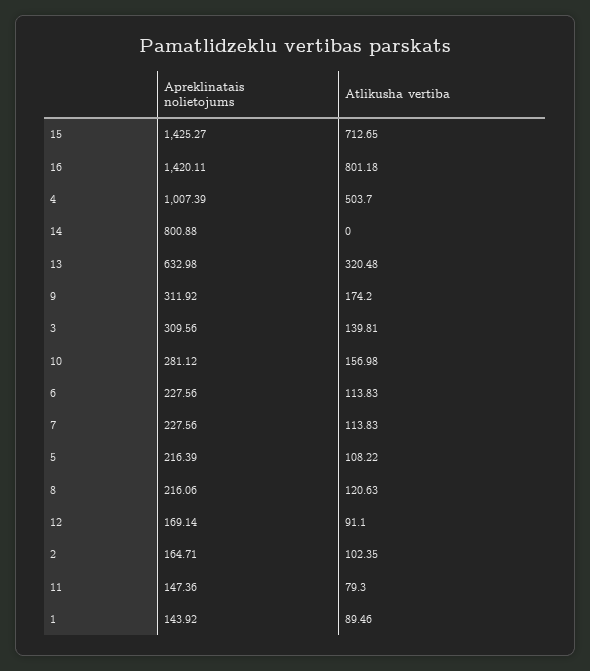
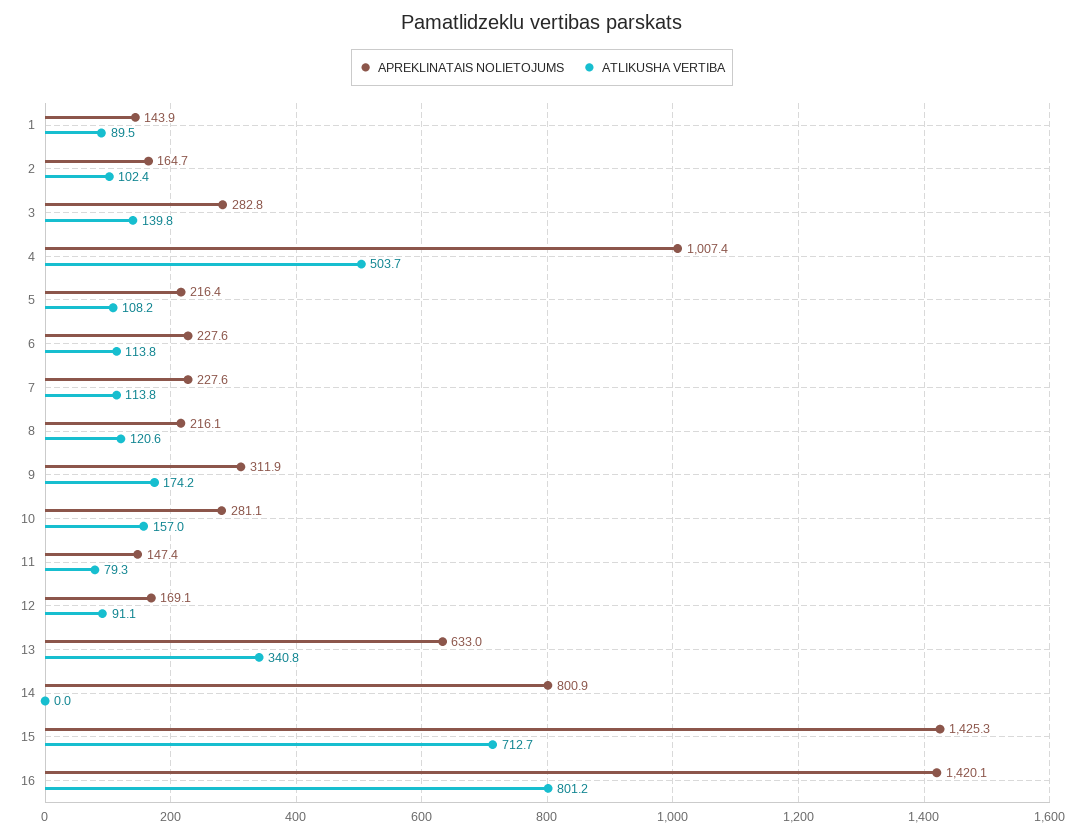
  {
    "Apreklinatais nolietojums": {
      "15": 1425.27,
      "16": 1420.11,
      "4": 1007.39,
      "14": 800.88,
      "13": 632.98,
      "9": 311.92,
-     "3": 309.56,
+     "3": 282.8,
      "10": 281.12,
      "6": 227.56,
      "7": 227.56,
      "5": 216.39,
      "8": 216.06,
      "12": 169.14,
      "2": 164.71,
      "11": 147.36,
      "1": 143.92
    },
    "Atlikusha vertiba": {
      "15": 712.65,
      "16": 801.18,
      "4": 503.7,
      "14": 0,
-     "13": 320.48,
+     "13": 340.8,
      "9": 174.2,
      "3": 139.81,
      "10": 156.98,
      "6": 113.83,
      "7": 113.83,
      "5": 108.22,
      "8": 120.63,
      "12": 91.1,
      "2": 102.35,
      "11": 79.3,
      "1": 89.46
    }
  }

